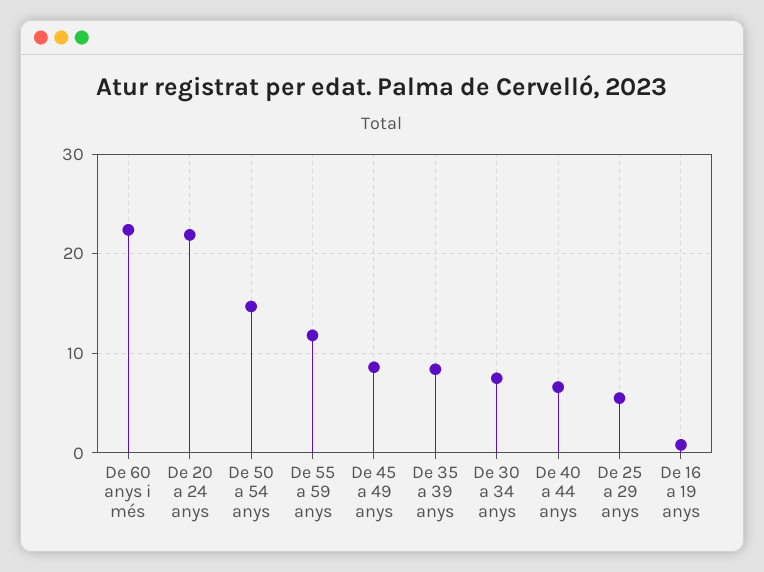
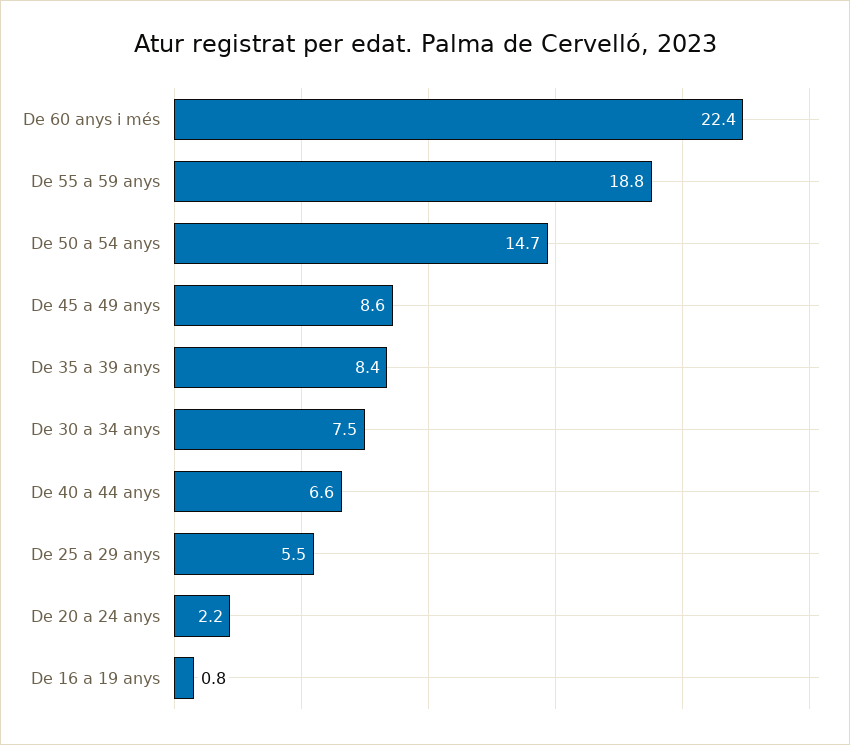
  {
    "De 60 anys i més": 22.4,
-   "De 20 a 24 anys": 22,
+   "De 20 a 24 anys": 2.2,
    "De 50 a 54 anys": 14.7,
-   "De 55 a 59 anys": 12,
+   "De 55 a 59 anys": 18.8,
    "De 45 a 49 anys": 8.6,
    "De 35 a 39 anys": 8.4,
    "De 30 a 34 anys": 7.5,
    "De 40 a 44 anys": 6.6,
    "De 25 a 29 anys": 5.5,
    "De 16 a 19 anys": 0.8
  }

